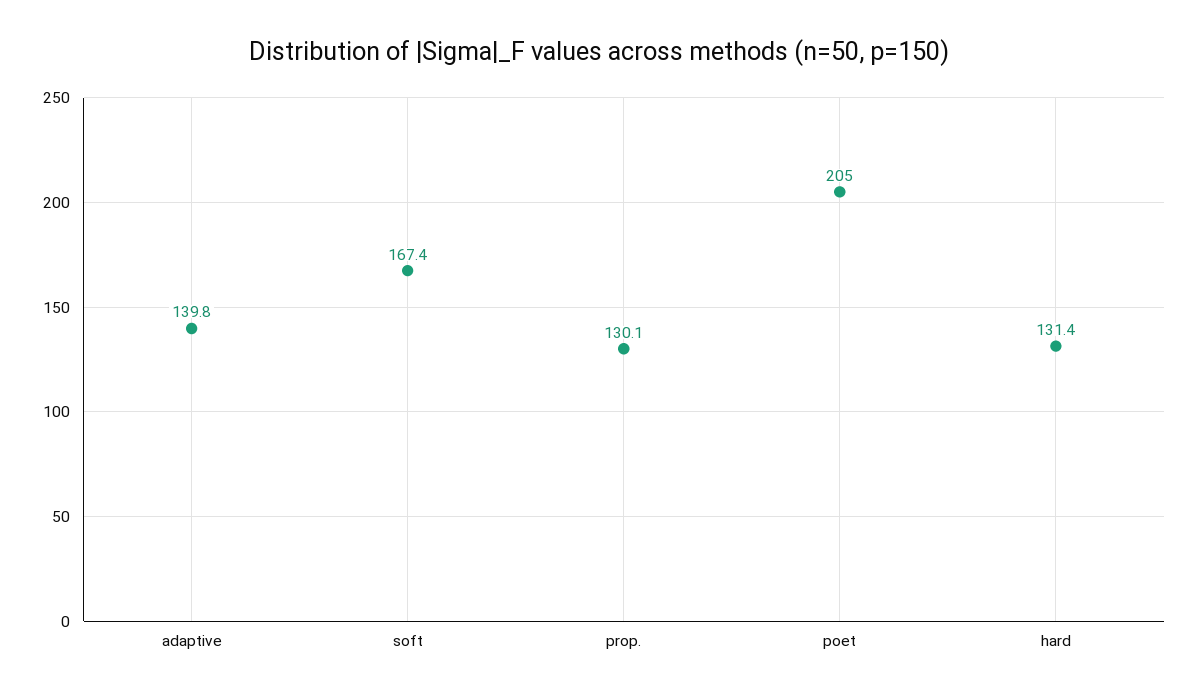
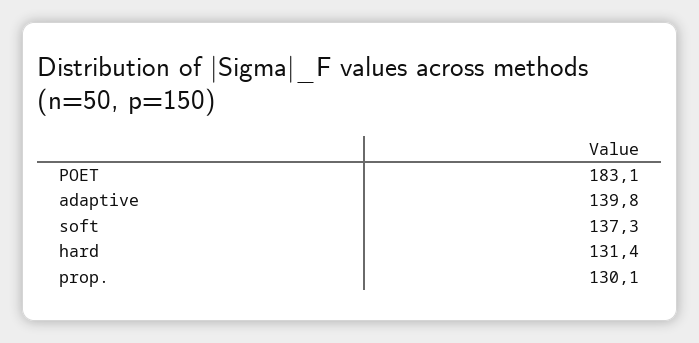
  {
    "adaptive": 139.8,
-   "soft": 167.4,
+   "soft": 137.3,
    "prop.": 130.1,
-   "poet": 205,
+   "poet": 183.1,
    "hard": 131.4
  }

